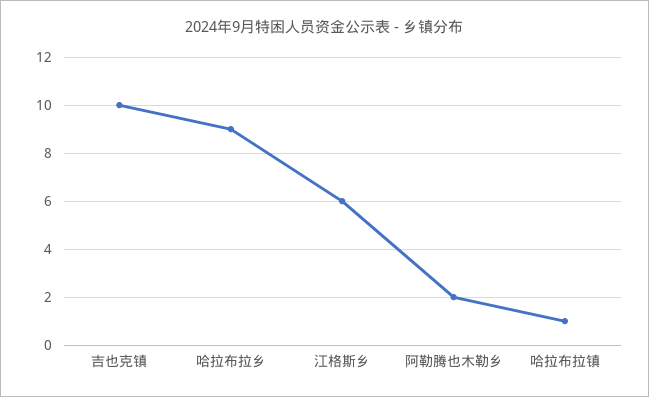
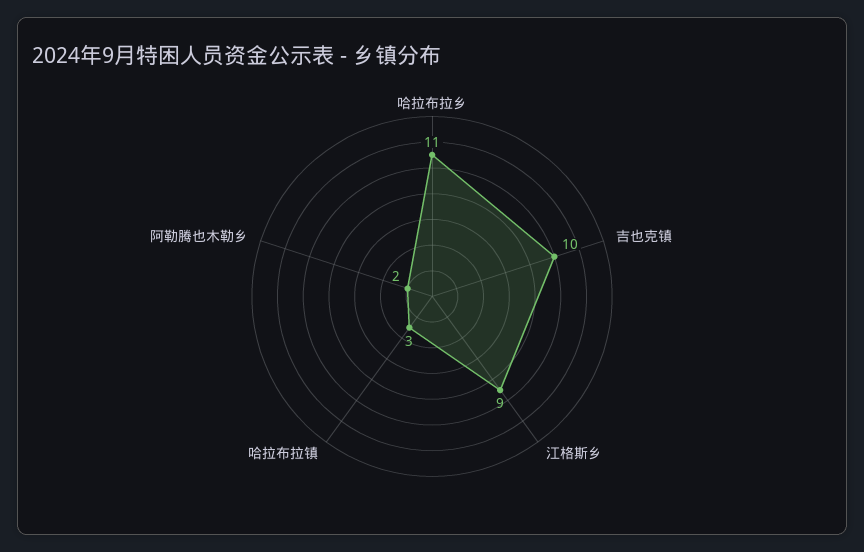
  {
    "吉也克镇": 10,
-   "哈拉布拉乡": 9,
+   "哈拉布拉乡": 11,
-   "江格斯乡": 6,
+   "江格斯乡": 9,
    "阿勒腾也木勒乡": 2,
-   "哈拉布拉镇": 1
+   "哈拉布拉镇": 3
  }

